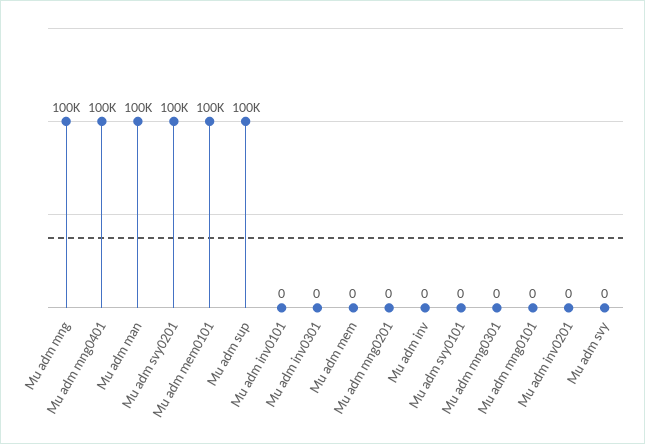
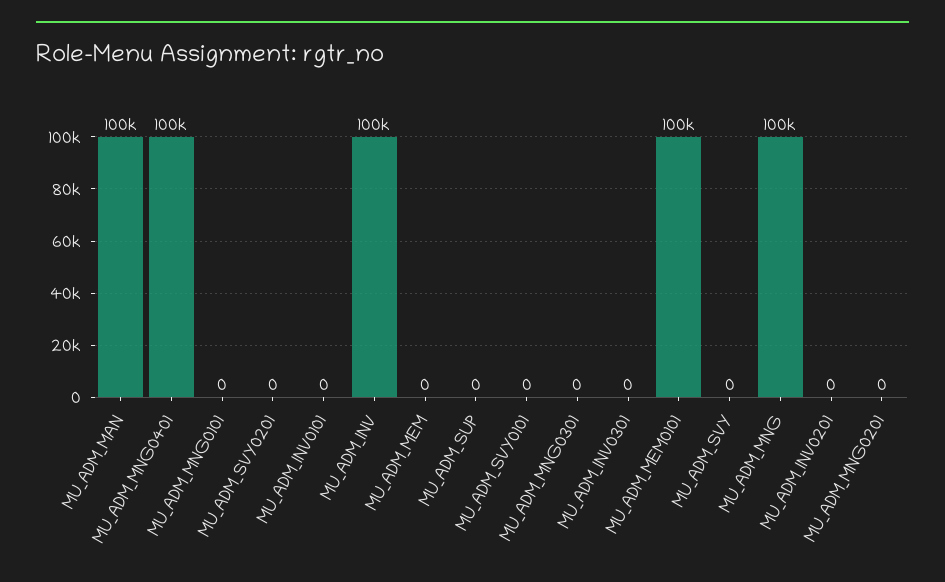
  {
    "Mu adm mng": 100000,
    "Mu adm mng0401": 100000,
    "Mu adm man": 100000,
-   "Mu adm svy0201": 100000,
+   "Mu adm svy0201": 0,
    "Mu adm mem0101": 100000,
-   "Mu adm sup": 100000,
+   "Mu adm sup": 0,
    "Mu adm inv0101": 0,
    "Mu adm inv0301": 0,
    "Mu adm mem": 0,
    "Mu adm mng0201": 0,
-   "Mu adm inv": 0,
+   "Mu adm inv": 100000,
    "Mu adm svy0101": 0,
    "Mu adm mng0301": 0,
    "Mu adm mng0101": 0,
    "Mu adm inv0201": 0,
    "Mu adm svy": 0
  }

